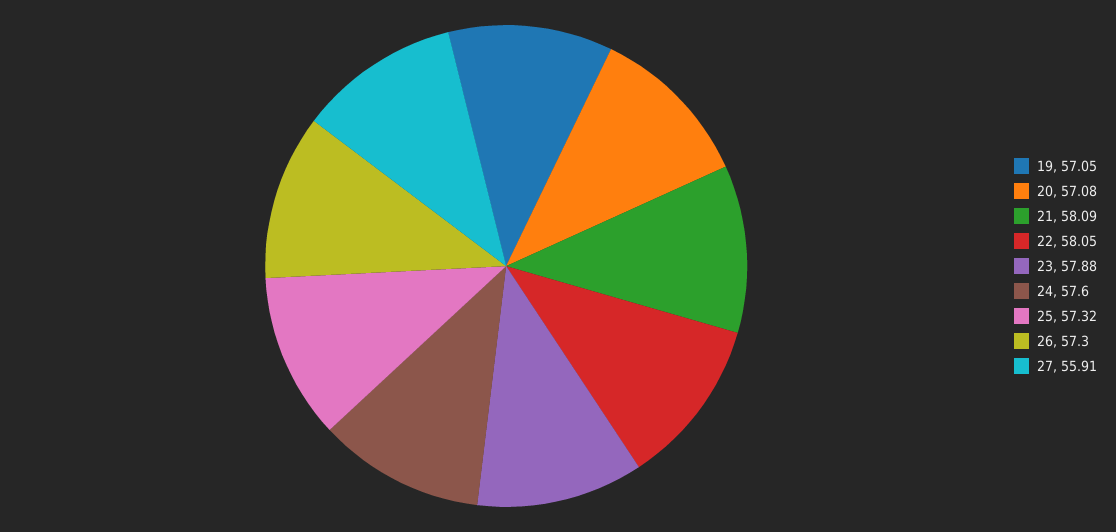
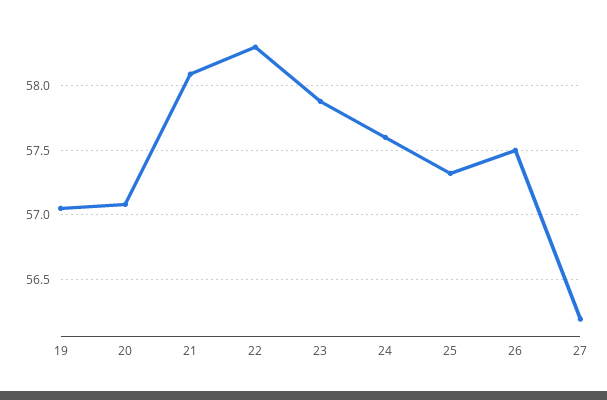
  {
    "19": 57.05,
    "20": 57.08,
    "21": 58.09,
-   "22": 58.05,
+   "22": 58.3,
    "23": 57.88,
    "24": 57.6,
    "25": 57.32,
-   "26": 57.3,
+   "26": 57.5,
-   "27": 55.91
+   "27": 56.2
  }

